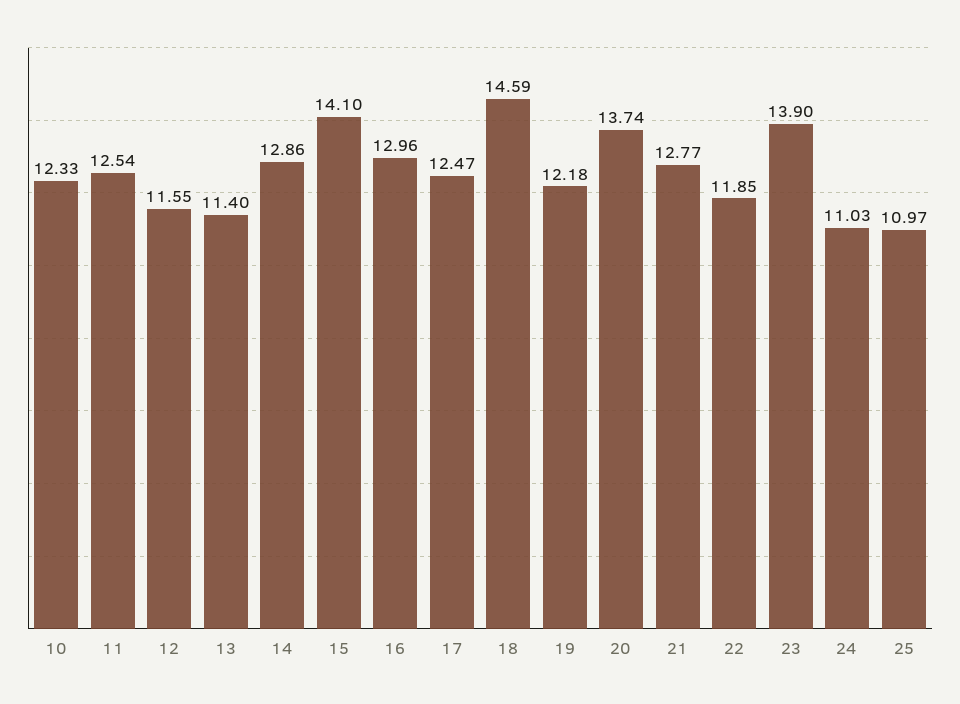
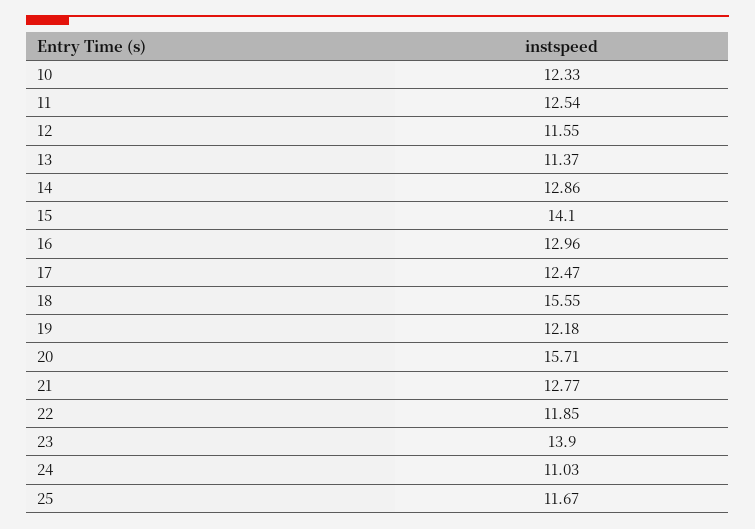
  {
    "10": 12.33,
    "11": 12.54,
    "12": 11.55,
-   "13": 11.4,
+   "13": 11.37,
    "14": 12.86,
    "15": 14.1,
    "16": 12.96,
    "17": 12.47,
-   "18": 14.59,
+   "18": 15.55,
    "19": 12.18,
-   "20": 13.74,
+   "20": 15.71,
    "21": 12.77,
    "22": 11.85,
    "23": 13.9,
    "24": 11.03,
-   "25": 10.97
+   "25": 11.67
  }

